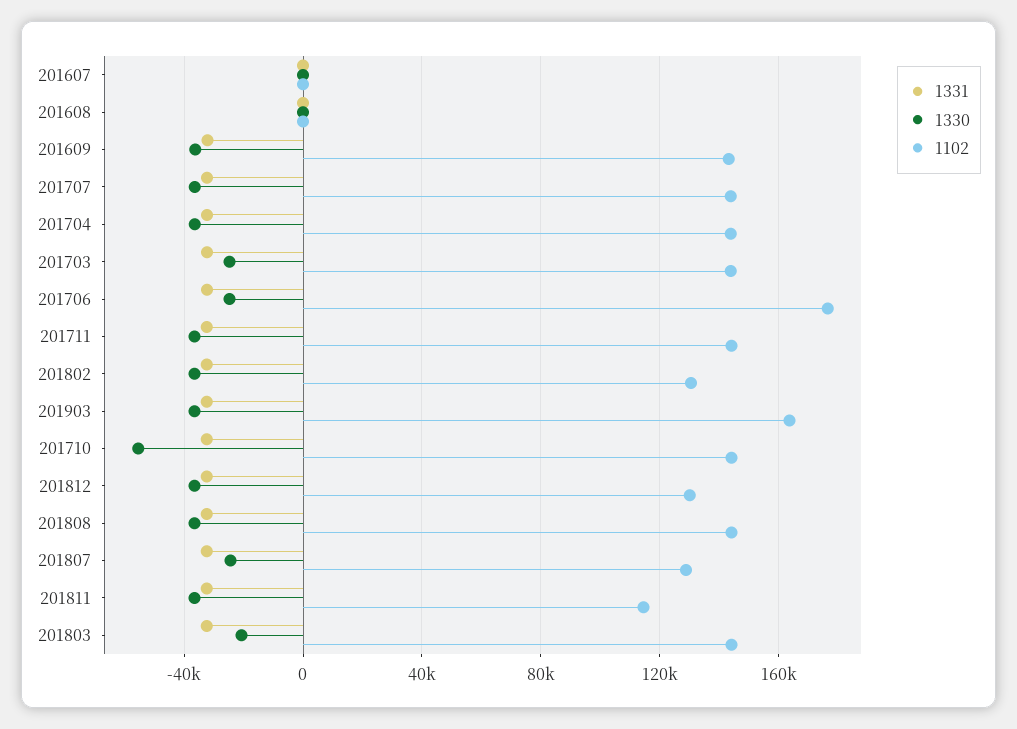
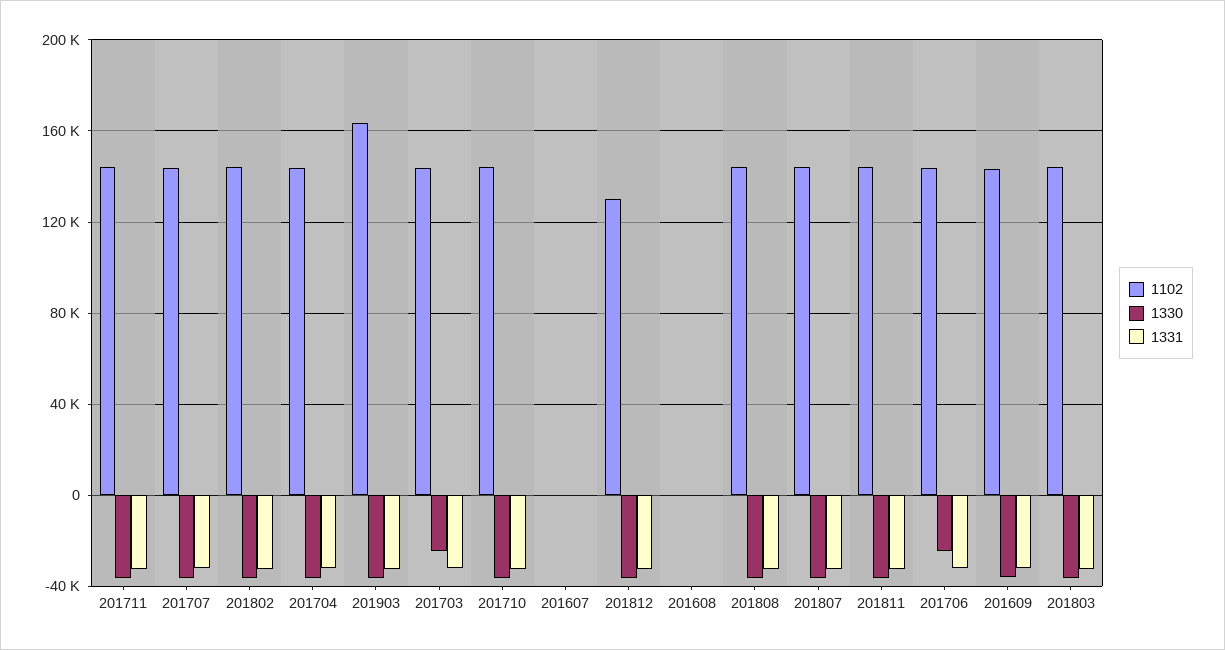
  {
    "1331": {
      "201607": 0,
      "201608": 0,
      "201609": -30000,
      "201707": -30000,
      "201704": -30000,
      "201703": -30000,
      "201706": -30000,
      "201711": -30000,
      "201802": -30000,
      "201903": -30000,
      "201710": -30000,
      "201812": -30000,
      "201808": -30000,
      "201807": -30000,
      "201811": -30000,
      "201803": -30000
    },
    "1330": {
      "201607": 0,
      "201608": 0,
      "201609": -35000,
      "201707": -35000,
      "201704": -35000,
      "201703": -25000,
      "201706": -25000,
      "201711": -35000,
      "201802": -35000,
      "201903": -35000,
-     "201710": -55000,
+     "201710": -35000,
      "201812": -35000,
      "201808": -35000,
-     "201807": -25000,
+     "201807": -35000,
      "201811": -35000,
-     "201803": -20000
+     "201803": -35000
    },
    "1102": {
      "201607": 0,
      "201608": 0,
      "201609": 145000,
      "201707": 145000,
      "201704": 145000,
      "201703": 145000,
-     "201706": 175000,
+     "201706": 145000,
      "201711": 145000,
-     "201802": 130000,
+     "201802": 145000,
      "201903": 165000,
      "201710": 145000,
      "201812": 130000,
      "201808": 145000,
-     "201807": 130000,
+     "201807": 145000,
-     "201811": 115000,
+     "201811": 145000,
      "201803": 145000
    }
  }

